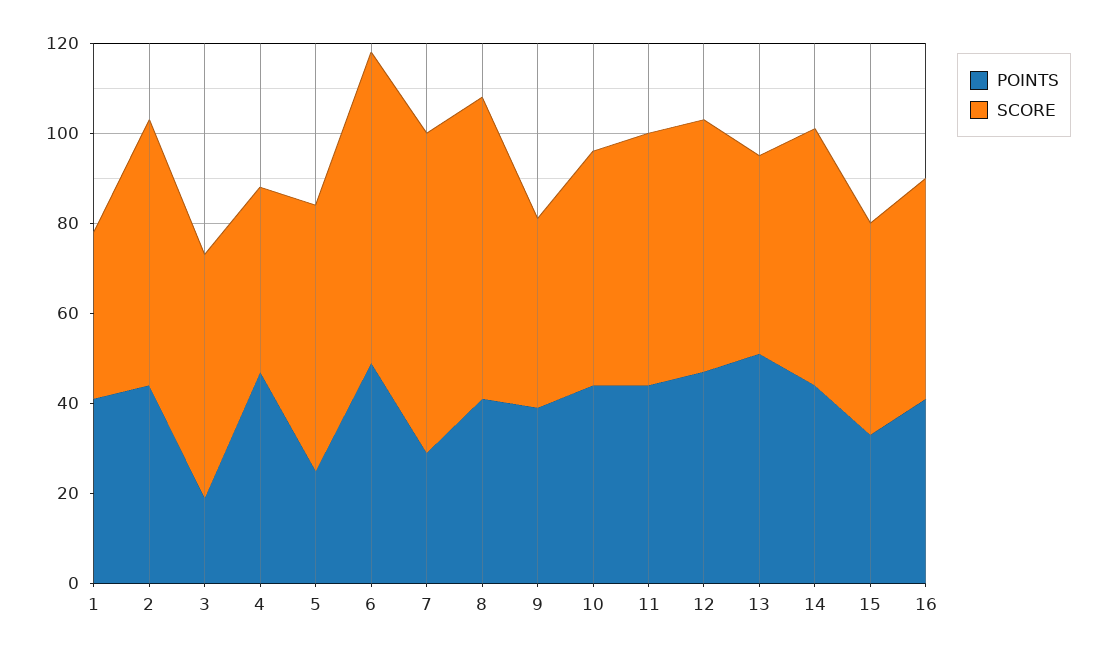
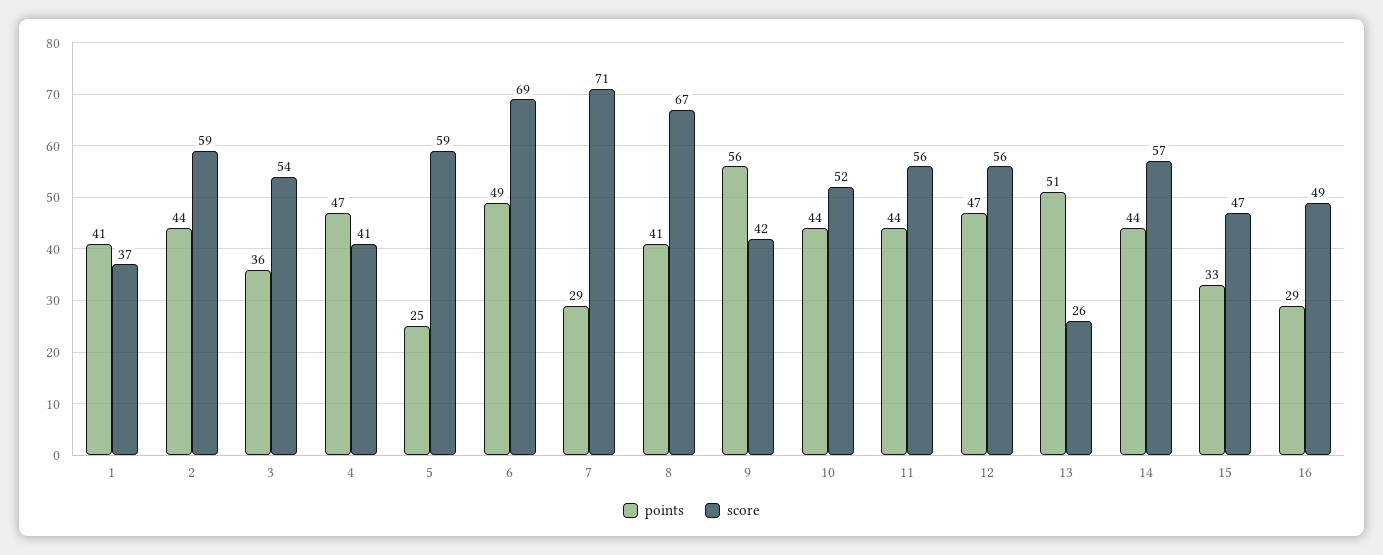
  {
    "POINTS": {
      "1": 41,
      "2": 44,
-     "3": 20,
+     "3": 36,
      "4": 47,
      "5": 25,
      "6": 49,
      "7": 29,
      "8": 41,
-     "9": 40,
+     "9": 56,
      "10": 44,
      "11": 44,
      "12": 47,
      "13": 51,
      "14": 44,
      "15": 33,
-     "16": 40
+     "16": 29
    },
    "SCORE": {
      "1": 37,
      "2": 59,
      "3": 54,
      "4": 41,
      "5": 59,
      "6": 69,
      "7": 71,
      "8": 67,
      "9": 42,
      "10": 52,
      "11": 56,
      "12": 56,
-     "13": 45,
+     "13": 26,
      "14": 57,
      "15": 47,
      "16": 49
    }
  }

